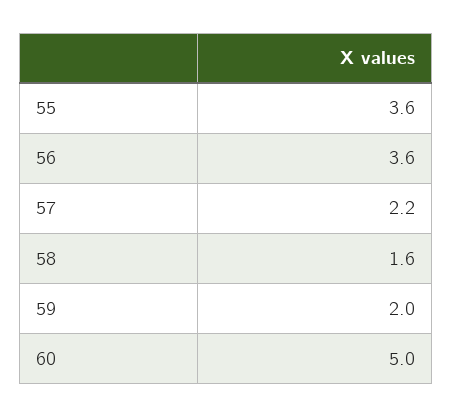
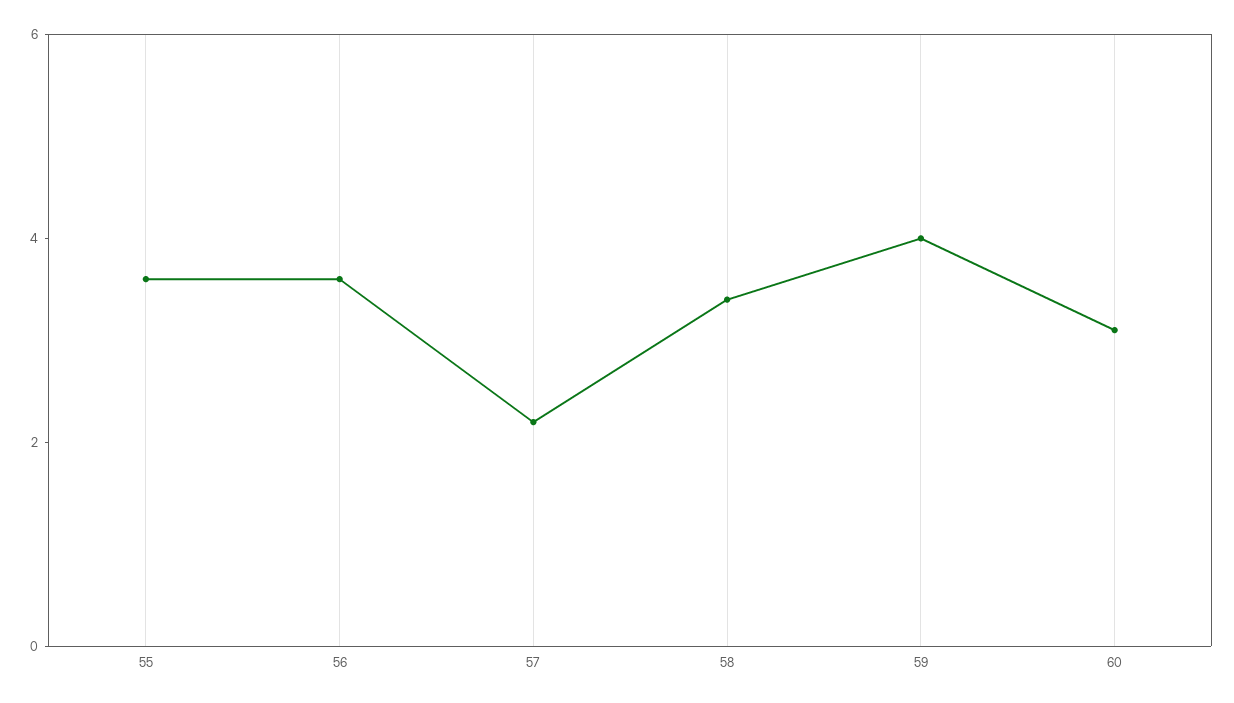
  {
    "55": 3.6,
    "56": 3.6,
    "57": 2.2,
-   "58": 1.6,
+   "58": 3.5,
-   "59": 2,
+   "59": 4,
-   "60": 5
+   "60": 3
  }

